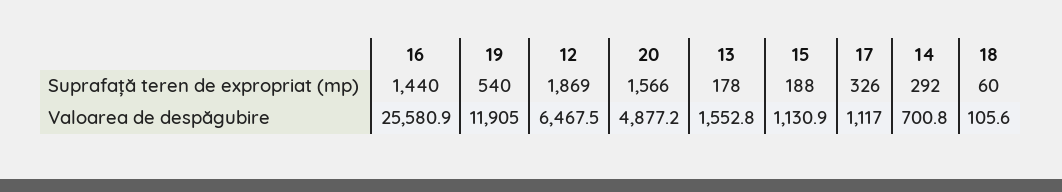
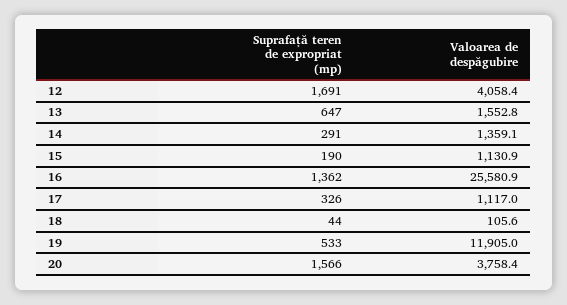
  {
    "16": {
-     "Suprafață teren de expropriat (mp)": 1440,
+     "Suprafață teren de expropriat (mp)": 1362,
      "Valoarea de despăgubire": 25580.9
    },
    "19": {
-     "Suprafață teren de expropriat (mp)": 540,
+     "Suprafață teren de expropriat (mp)": 533,
      "Valoarea de despăgubire": 11905
    },
    "12": {
-     "Suprafață teren de expropriat (mp)": 1869,
+     "Suprafață teren de expropriat (mp)": 1691,
-     "Valoarea de despăgubire": 6467.5
+     "Valoarea de despăgubire": 4058.4
    },
    "20": {
      "Suprafață teren de expropriat (mp)": 1566,
-     "Valoarea de despăgubire": 4877.2
+     "Valoarea de despăgubire": 3758.4
    },
    "13": {
-     "Suprafață teren de expropriat (mp)": 178,
+     "Suprafață teren de expropriat (mp)": 647,
      "Valoarea de despăgubire": 1552.8
    },
    "15": {
-     "Suprafață teren de expropriat (mp)": 188,
+     "Suprafață teren de expropriat (mp)": 190,
      "Valoarea de despăgubire": 1130.9
    },
    "17": {
      "Suprafață teren de expropriat (mp)": 326,
      "Valoarea de despăgubire": 1117
    },
    "14": {
-     "Suprafață teren de expropriat (mp)": 292,
+     "Suprafață teren de expropriat (mp)": 291,
-     "Valoarea de despăgubire": 700.8
+     "Valoarea de despăgubire": 1359.1
    },
    "18": {
-     "Suprafață teren de expropriat (mp)": 60,
+     "Suprafață teren de expropriat (mp)": 44,
      "Valoarea de despăgubire": 105.6
    }
  }

